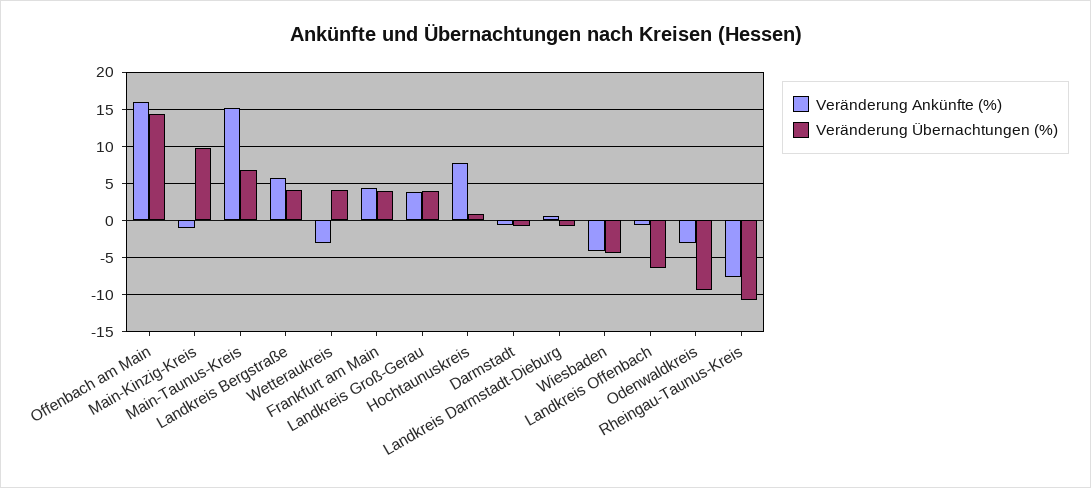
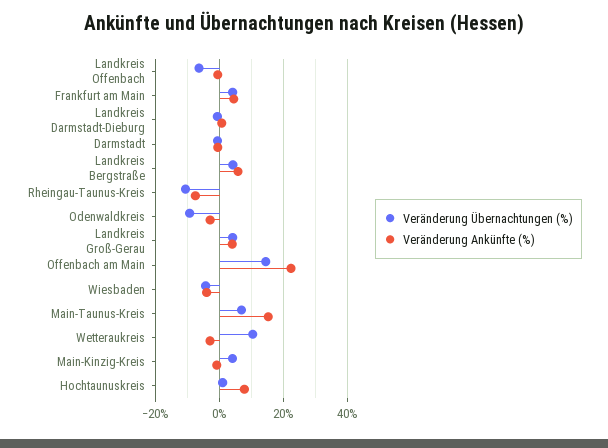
  {
    "Veränderung Ankünfte (%)": {
-     "Offenbach am Main": 16,
+     "Offenbach am Main": 22,
      "Main-Kinzig-Kreis": -1,
      "Main-Taunus-Kreis": 15,
      "Landkreis Bergstraße": 6,
      "Wetteraukreis": -3,
      "Frankfurt am Main": 4,
      "Landkreis Groß-Gerau": 4,
      "Hochtaunuskreis": 8,
      "Darmstadt": -1,
      "Landkreis Darmstadt-Dieburg": 1,
      "Wiesbaden": -4,
      "Landkreis Offenbach": -1,
      "Odenwaldkreis": -3,
      "Rheingau-Taunus-Kreis": -8
    },
    "Veränderung Übernachtungen (%)": {
      "Offenbach am Main": 14,
-     "Main-Kinzig-Kreis": 10,
+     "Main-Kinzig-Kreis": 4,
      "Main-Taunus-Kreis": 7,
      "Landkreis Bergstraße": 4,
-     "Wetteraukreis": 4,
+     "Wetteraukreis": 10,
      "Frankfurt am Main": 4,
      "Landkreis Groß-Gerau": 4,
      "Hochtaunuskreis": 1,
      "Darmstadt": -1,
      "Landkreis Darmstadt-Dieburg": -1,
      "Wiesbaden": -4,
      "Landkreis Offenbach": -6,
      "Odenwaldkreis": -9,
      "Rheingau-Taunus-Kreis": -11
    }
  }

